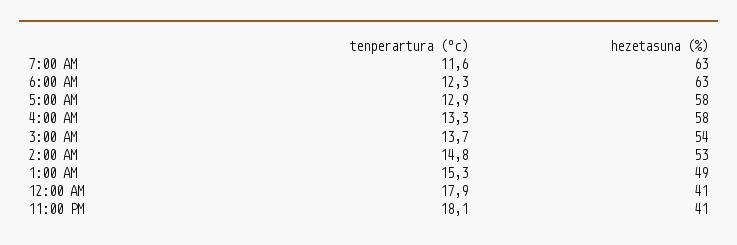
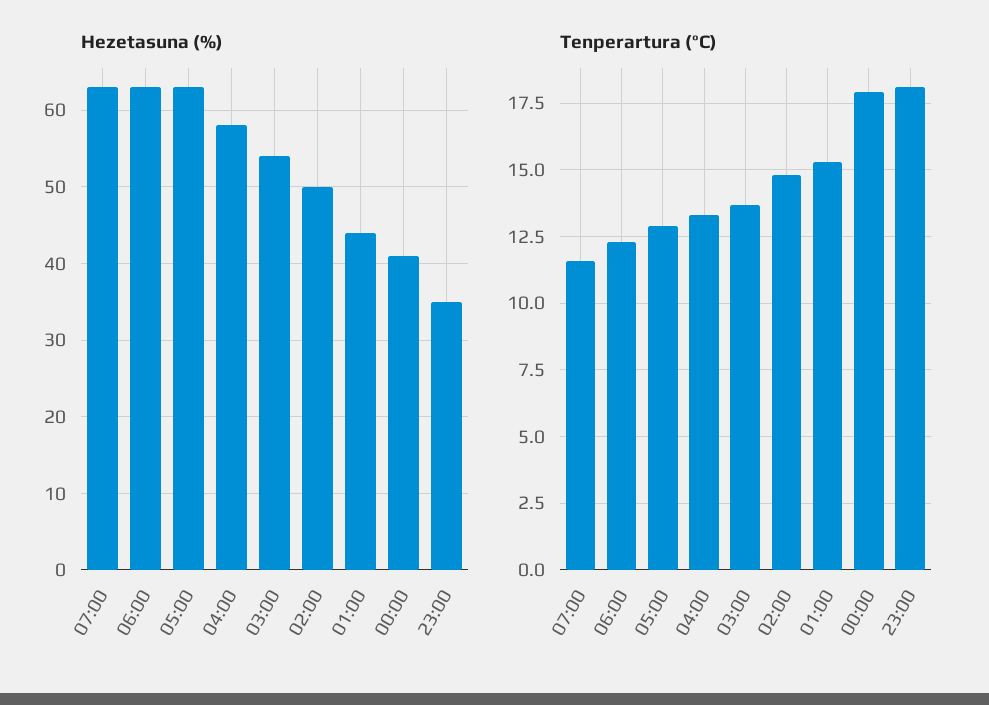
  {
    "tenperartura (ºc)": {
      "7:00 AM": 11.6,
      "6:00 AM": 12.3,
      "5:00 AM": 12.9,
      "4:00 AM": 13.3,
      "3:00 AM": 13.7,
      "2:00 AM": 14.8,
      "1:00 AM": 15.3,
      "12:00 AM": 17.9,
      "11:00 PM": 18.1
    },
    "hezetasuna (%)": {
      "7:00 AM": 63,
      "6:00 AM": 63,
-     "5:00 AM": 58,
+     "5:00 AM": 63,
      "4:00 AM": 58,
      "3:00 AM": 54,
-     "2:00 AM": 53,
+     "2:00 AM": 50,
-     "1:00 AM": 49,
+     "1:00 AM": 44,
      "12:00 AM": 41,
-     "11:00 PM": 41
+     "11:00 PM": 35
    }
  }

